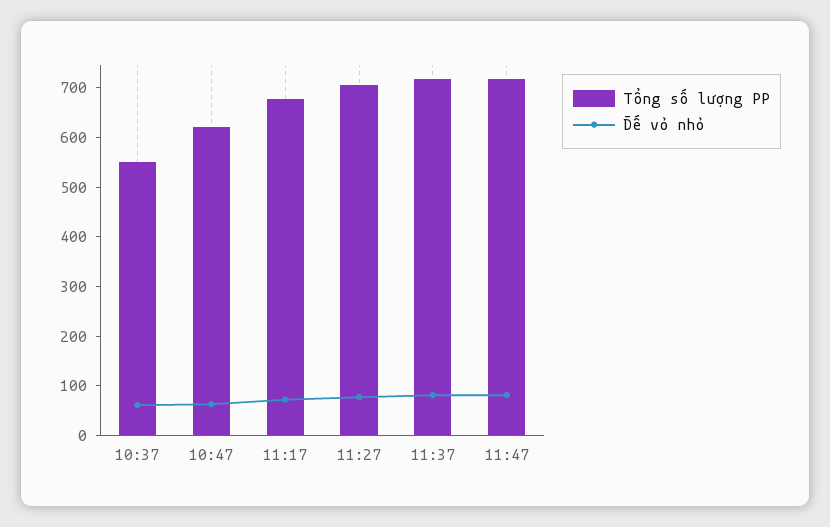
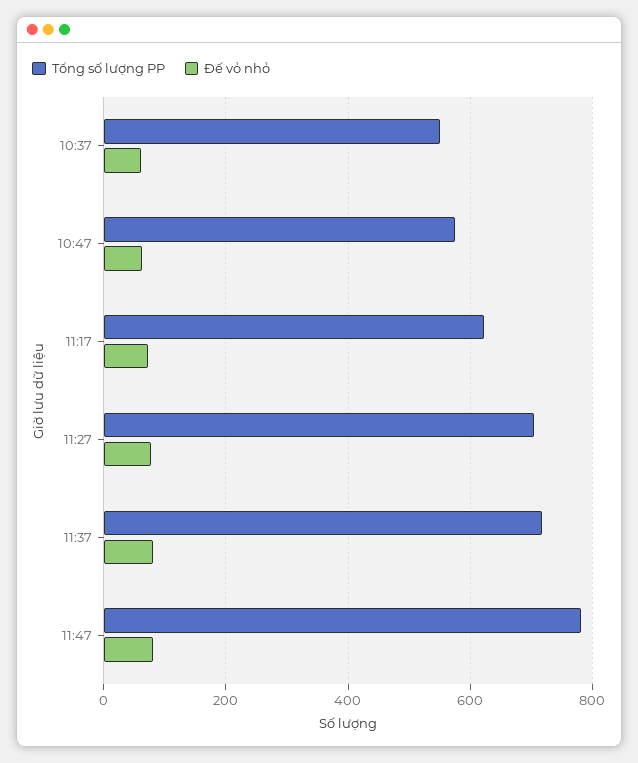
  {
    "Tổng số lượng PP": {
      "10:37": 560,
-     "10:47": 620,
+     "10:47": 580,
-     "11:17": 680,
+     "11:17": 620,
      "11:27": 700,
      "11:37": 720,
-     "11:47": 720
+     "11:47": 780
    },
    "Đế vỏ nhỏ": {
      "10:37": 60,
      "10:47": 60,
      "11:17": 80,
      "11:27": 80,
      "11:37": 80,
      "11:47": 80
    }
  }

